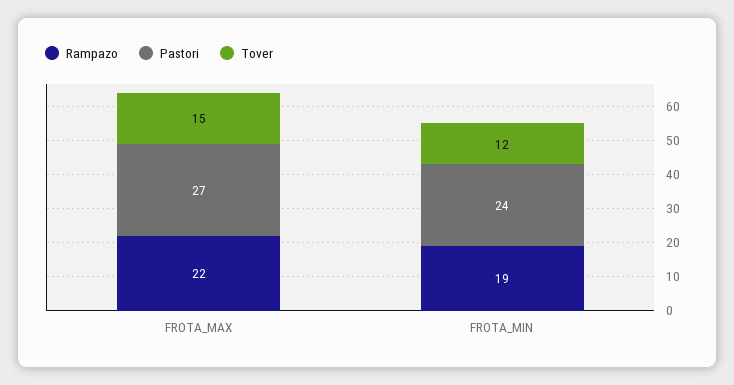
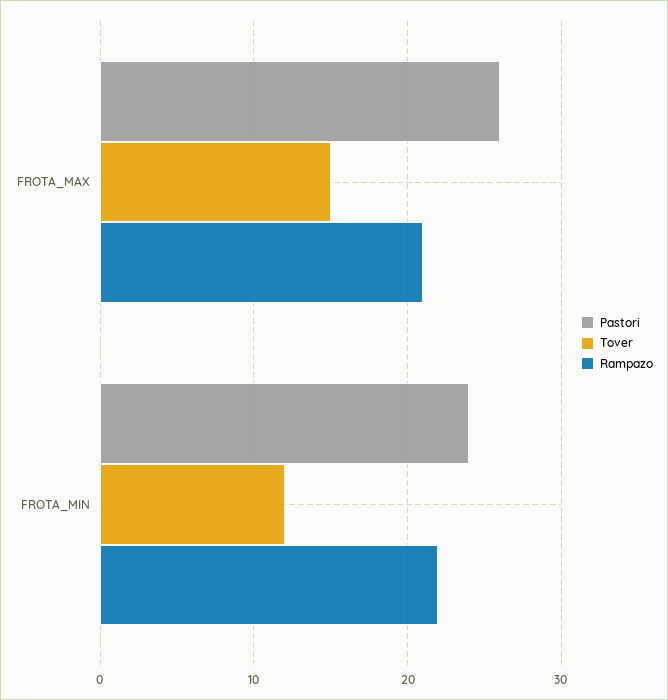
  {
    "Rampazo": {
-     "FROTA_MAX": 22,
+     "FROTA_MAX": 21,
-     "FROTA_MIN": 19
+     "FROTA_MIN": 22
    },
    "Pastori": {
-     "FROTA_MAX": 27,
+     "FROTA_MAX": 26,
      "FROTA_MIN": 24
    },
    "Tover": {
      "FROTA_MAX": 15,
      "FROTA_MIN": 12
    }
  }

